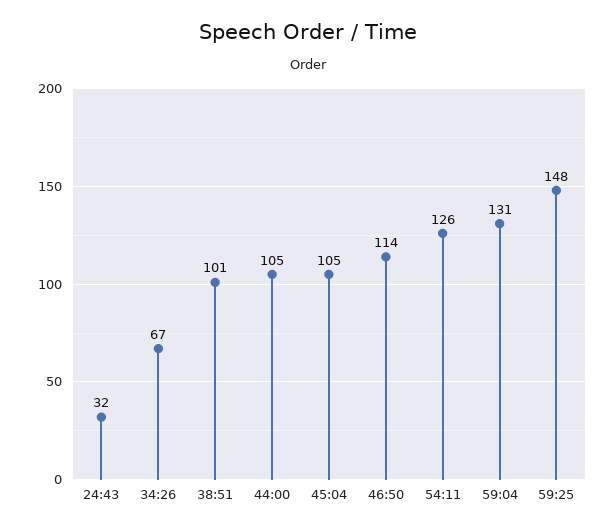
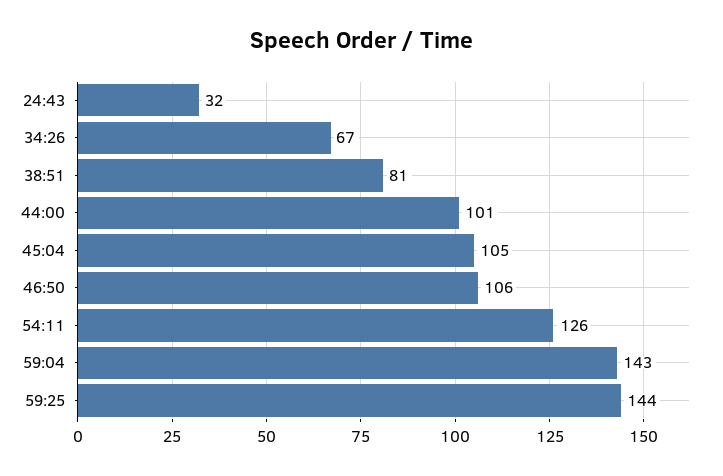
  {
    "24:43": 32,
    "34:26": 67,
-   "38:51": 101,
+   "38:51": 81,
-   "44:00": 105,
+   "44:00": 101,
    "45:04": 105,
-   "46:50": 114,
+   "46:50": 106,
    "54:11": 126,
-   "59:04": 131,
+   "59:04": 143,
-   "59:25": 148
+   "59:25": 144
  }

